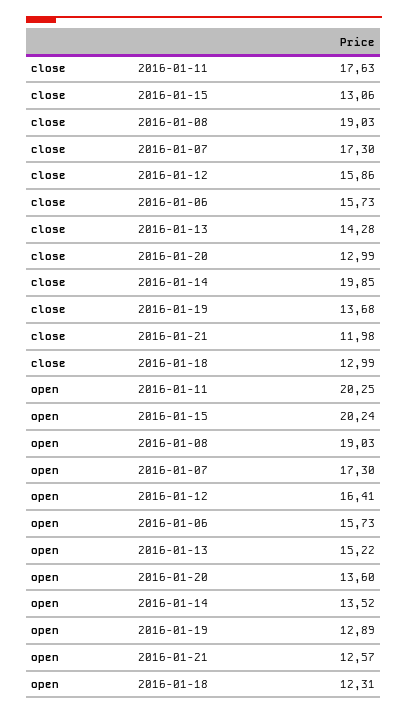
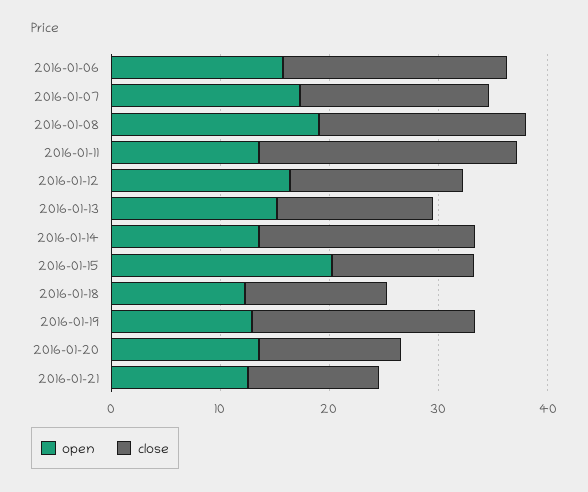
  {
    "close": {
-     "2016-01-11": 17.63,
+     "2016-01-11": 24,
      "2016-01-15": 13.06,
      "2016-01-08": 19.03,
      "2016-01-07": 17.3,
      "2016-01-12": 15.86,
-     "2016-01-06": 15.73,
+     "2016-01-06": 20,
      "2016-01-13": 14.28,
      "2016-01-20": 12.99,
      "2016-01-14": 19.85,
-     "2016-01-19": 13.68,
+     "2016-01-19": 20,
      "2016-01-21": 11.98,
      "2016-01-18": 12.99
    },
    "open": {
-     "2016-01-11": 20.25,
+     "2016-01-11": 14,
      "2016-01-15": 20.24,
      "2016-01-08": 19.03,
      "2016-01-07": 17.3,
      "2016-01-12": 16.41,
      "2016-01-06": 15.73,
      "2016-01-13": 15.22,
      "2016-01-20": 13.6,
      "2016-01-14": 13.52,
      "2016-01-19": 12.89,
      "2016-01-21": 12.57,
      "2016-01-18": 12.31
    }
  }

